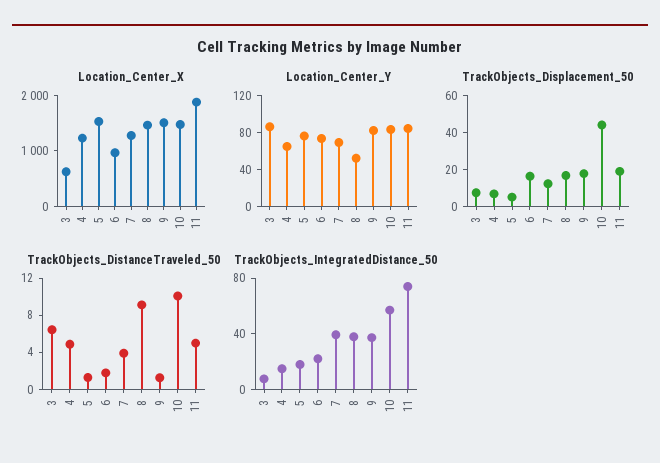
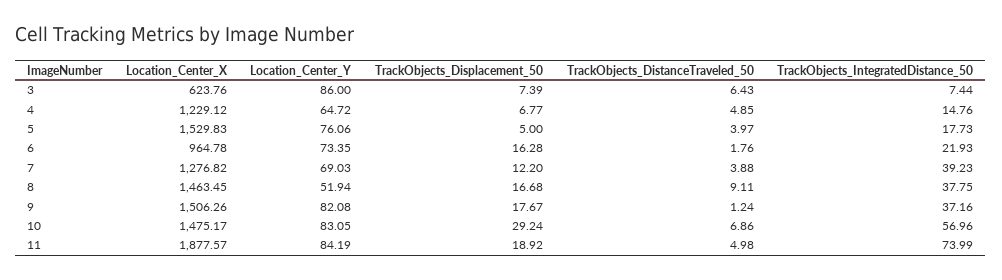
  {
    "Location_Center_X": {
      "3": 623.76,
      "4": 1229.12,
      "5": 1529.83,
      "6": 964.78,
      "7": 1276.82,
      "8": 1463.45,
      "9": 1506.26,
      "10": 1475.17,
      "11": 1877.57
    },
    "Location_Center_Y": {
      "3": 86,
      "4": 64.72,
      "5": 76.06,
      "6": 73.35,
      "7": 69.03,
      "8": 51.94,
      "9": 82.08,
      "10": 83.05,
      "11": 84.19
    },
    "TrackObjects_Displacement_50": {
      "3": 7.39,
      "4": 6.77,
      "5": 5,
      "6": 16.28,
      "7": 12.2,
      "8": 16.68,
      "9": 17.67,
-     "10": 45,
+     "10": 29.24,
      "11": 18.92
    },
    "TrackObjects_DistanceTraveled_50": {
      "3": 6.43,
      "4": 4.85,
-     "5": 1,
+     "5": 3.97,
      "6": 1.76,
      "7": 3.88,
      "8": 9.11,
      "9": 1.24,
-     "10": 10,
+     "10": 6.86,
      "11": 4.98
    },
    "TrackObjects_IntegratedDistance_50": {
      "3": 7.44,
      "4": 14.76,
      "5": 17.73,
      "6": 21.93,
      "7": 39.23,
      "8": 37.75,
      "9": 37.16,
      "10": 56.96,
      "11": 73.99
    }
  }

